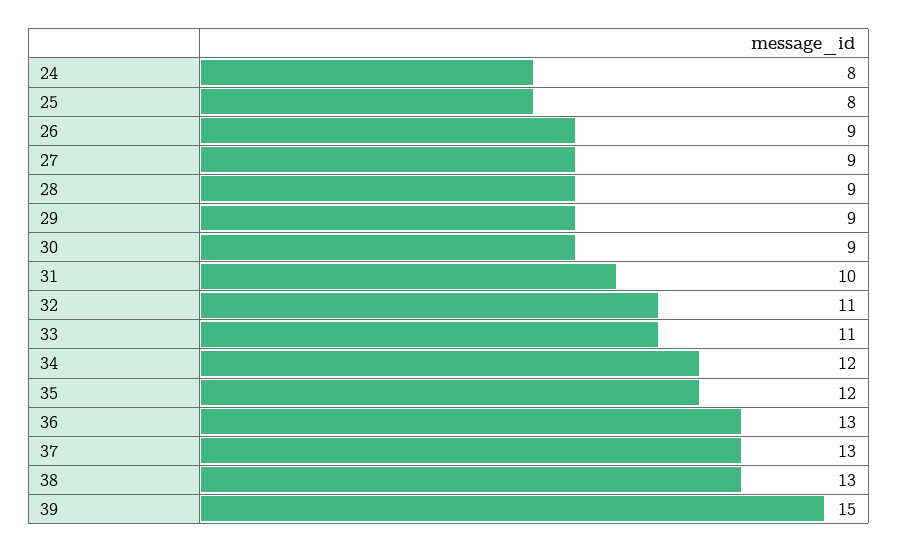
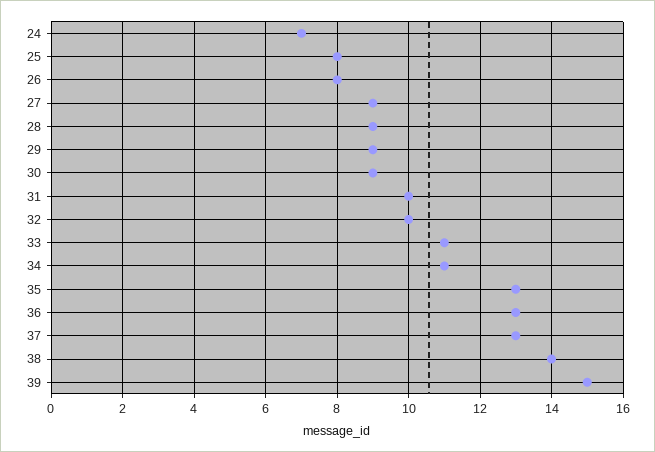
  {
-   "24": 8,
+   "24": 7,
    "25": 8,
-   "26": 9,
+   "26": 8,
    "27": 9,
    "28": 9,
    "29": 9,
    "30": 9,
    "31": 10,
-   "32": 11,
+   "32": 10,
    "33": 11,
-   "34": 12,
+   "34": 11,
-   "35": 12,
+   "35": 13,
    "36": 13,
    "37": 13,
-   "38": 13,
+   "38": 14,
    "39": 15
  }

